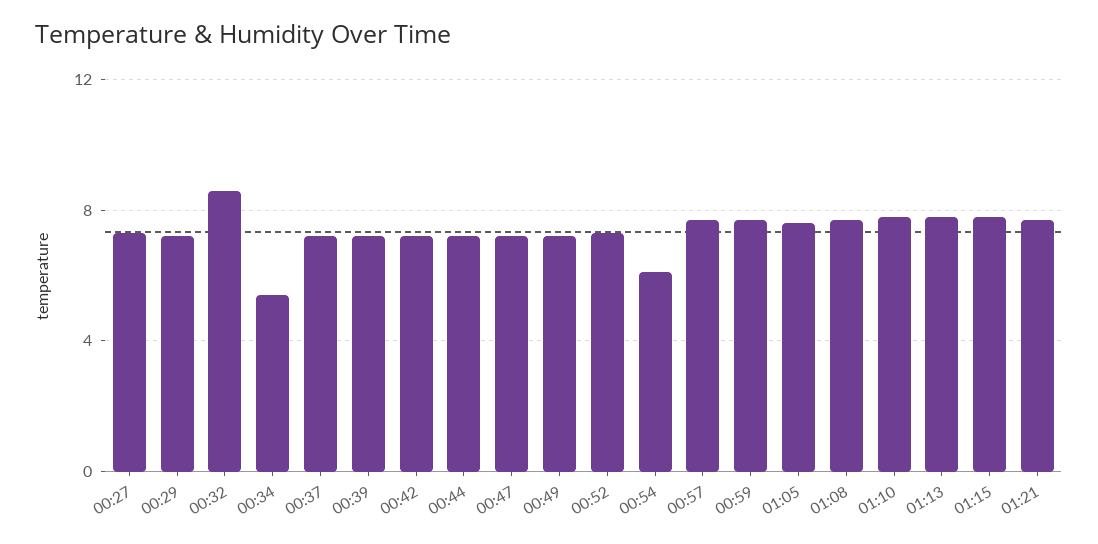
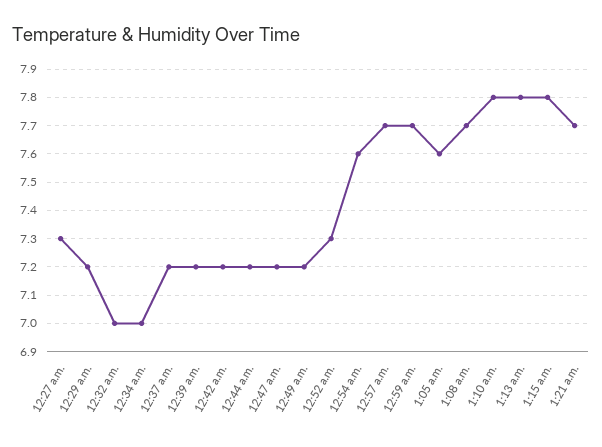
  {
    "00:27": 7.3,
    "00:29": 7.2,
-   "00:32": 8.5,
+   "00:32": 7,
-   "00:34": 5.5,
+   "00:34": 7,
    "00:37": 7.2,
    "00:39": 7.2,
    "00:42": 7.2,
    "00:44": 7.2,
    "00:47": 7.2,
    "00:49": 7.2,
    "00:52": 7.3,
-   "00:54": 6,
+   "00:54": 7.6,
    "00:57": 7.7,
    "00:59": 7.7,
    "01:05": 7.6,
    "01:08": 7.7,
    "01:10": 7.8,
    "01:13": 7.8,
    "01:15": 7.8,
    "01:21": 7.7
  }

